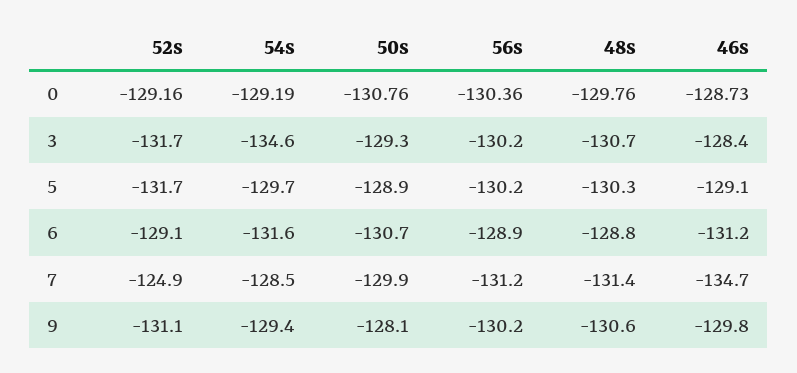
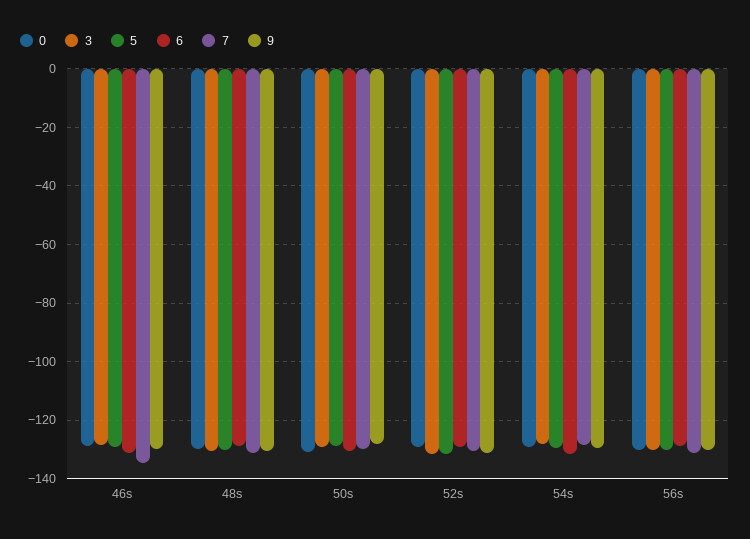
  {
    "0": {
      "52s": -129.16,
      "54s": -129.19,
      "50s": -130.76,
      "56s": -130.36,
      "48s": -129.76,
      "46s": -128.73
    },
    "3": {
      "52s": -131.7,
-     "54s": -134.6,
+     "54s": -127.5,
      "50s": -129.3,
      "56s": -130.2,
      "48s": -130.7,
      "46s": -128.4
    },
    "5": {
      "52s": -131.7,
      "54s": -129.7,
      "50s": -128.9,
      "56s": -130.2,
      "48s": -130.3,
      "46s": -129.1
    },
    "6": {
      "52s": -129.1,
      "54s": -131.6,
      "50s": -130.7,
      "56s": -128.9,
      "48s": -128.8,
      "46s": -131.2
    },
    "7": {
-     "52s": -124.9,
+     "52s": -130,
      "54s": -128.5,
      "50s": -129.9,
      "56s": -131.2,
      "48s": -131.4,
      "46s": -134.7
    },
    "9": {
      "52s": -131.1,
      "54s": -129.4,
      "50s": -128.1,
      "56s": -130.2,
      "48s": -130.6,
      "46s": -129.8
    }
  }

